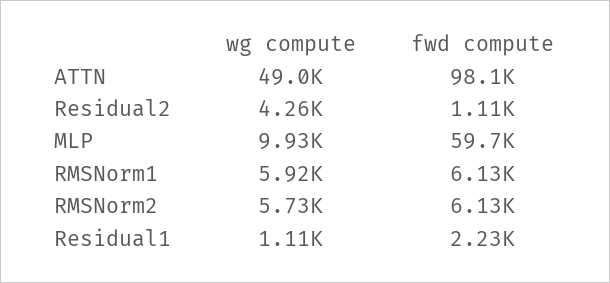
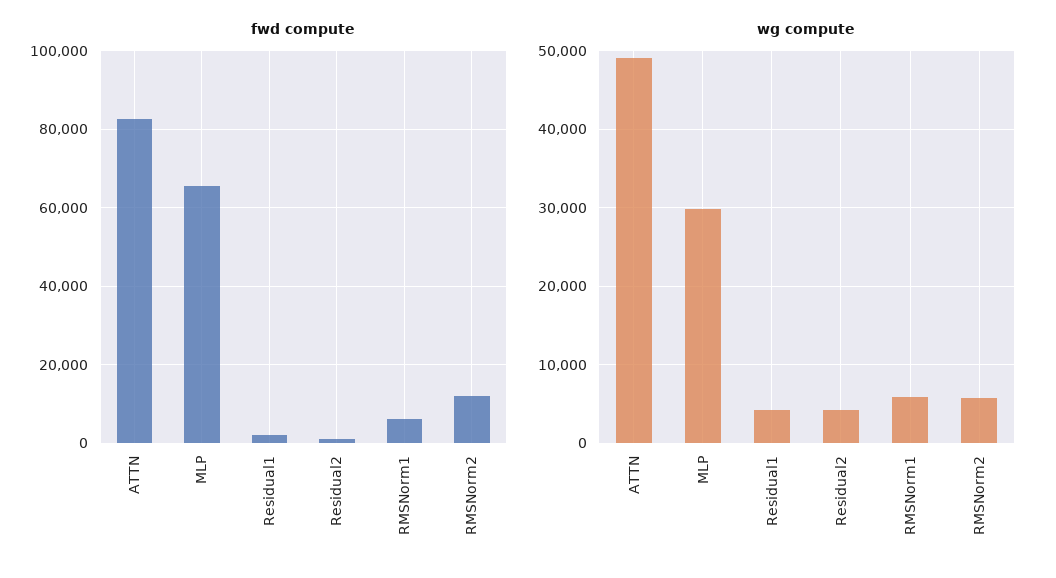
  {
    "wg compute": {
      "ATTN": 49000,
      "Residual2": 4260,
-     "MLP": 9930,
+     "MLP": 30000,
      "RMSNorm1": 5920,
      "RMSNorm2": 5730,
-     "Residual1": 1110
+     "Residual1": 4000
    },
    "fwd compute": {
-     "ATTN": 98100,
+     "ATTN": 82000,
      "Residual2": 1110,
-     "MLP": 59700,
+     "MLP": 66000,
      "RMSNorm1": 6130,
-     "RMSNorm2": 6130,
+     "RMSNorm2": 12000,
      "Residual1": 2230
    }
  }

